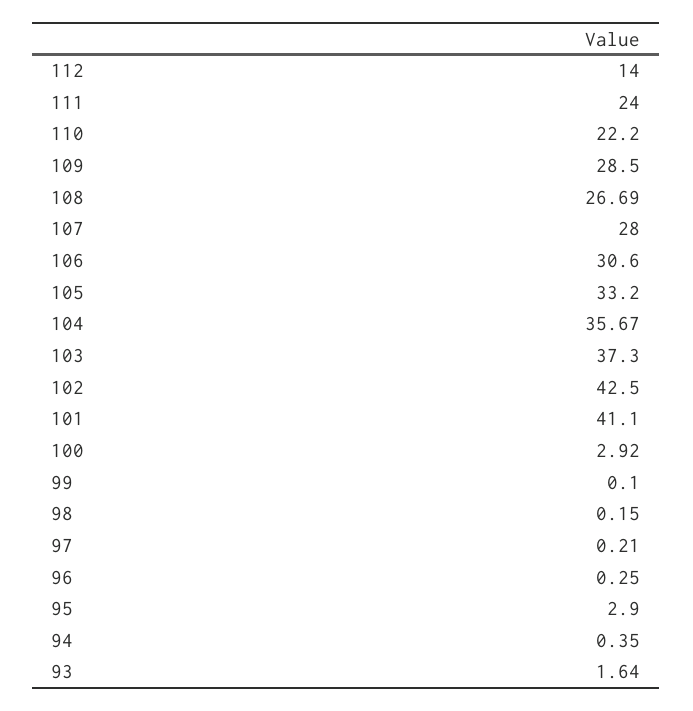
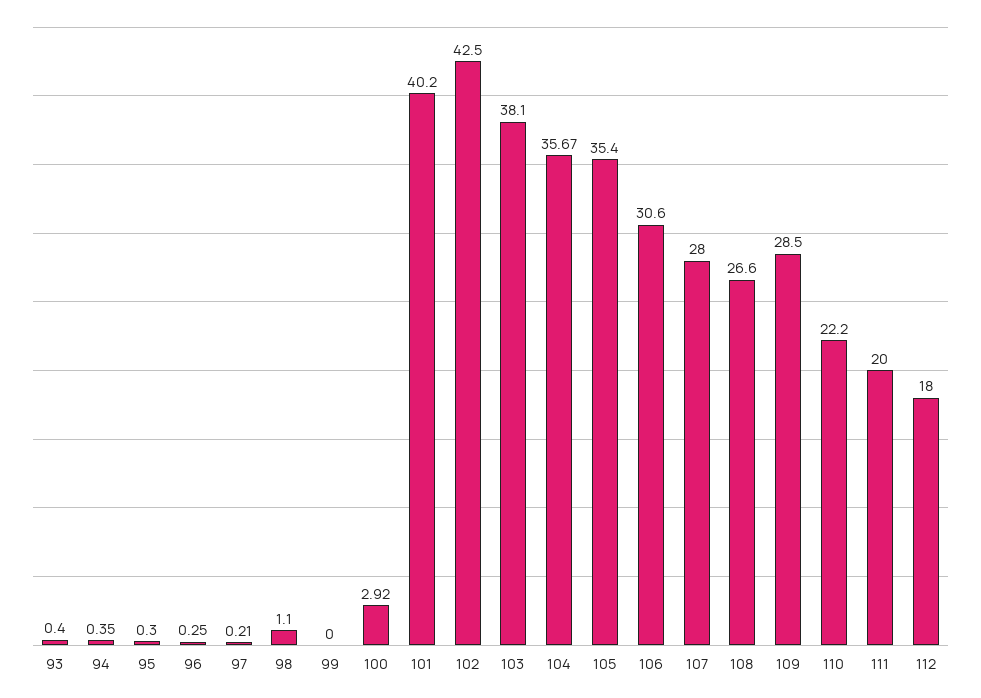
  {
-   "112": 14,
+   "112": 18,
-   "111": 24,
+   "111": 20,
    "110": 22.2,
    "109": 28.5,
-   "108": 26.69,
+   "108": 26.6,
    "107": 28,
    "106": 30.6,
-   "105": 33.2,
+   "105": 35.4,
    "104": 35.67,
-   "103": 37.3,
+   "103": 38.1,
    "102": 42.5,
-   "101": 41.1,
+   "101": 40.2,
    "100": 2.92,
-   "99": 0.1,
+   "99": 0,
-   "98": 0.15,
+   "98": 1.1,
    "97": 0.21,
    "96": 0.25,
-   "95": 2.9,
+   "95": 0.3,
    "94": 0.35,
-   "93": 1.64
+   "93": 0.4
  }

